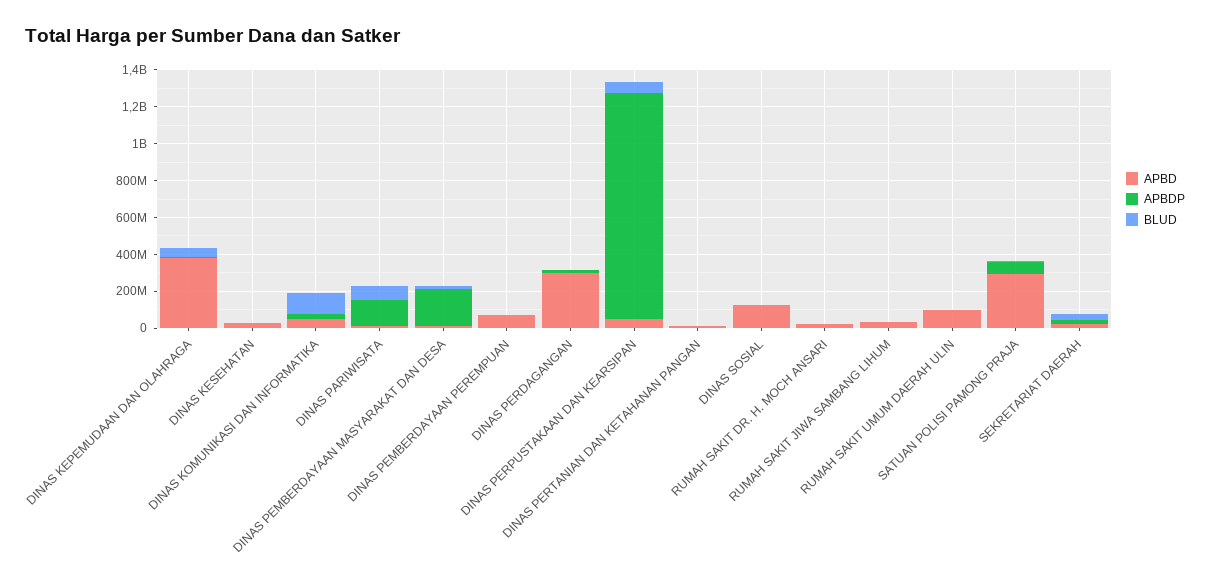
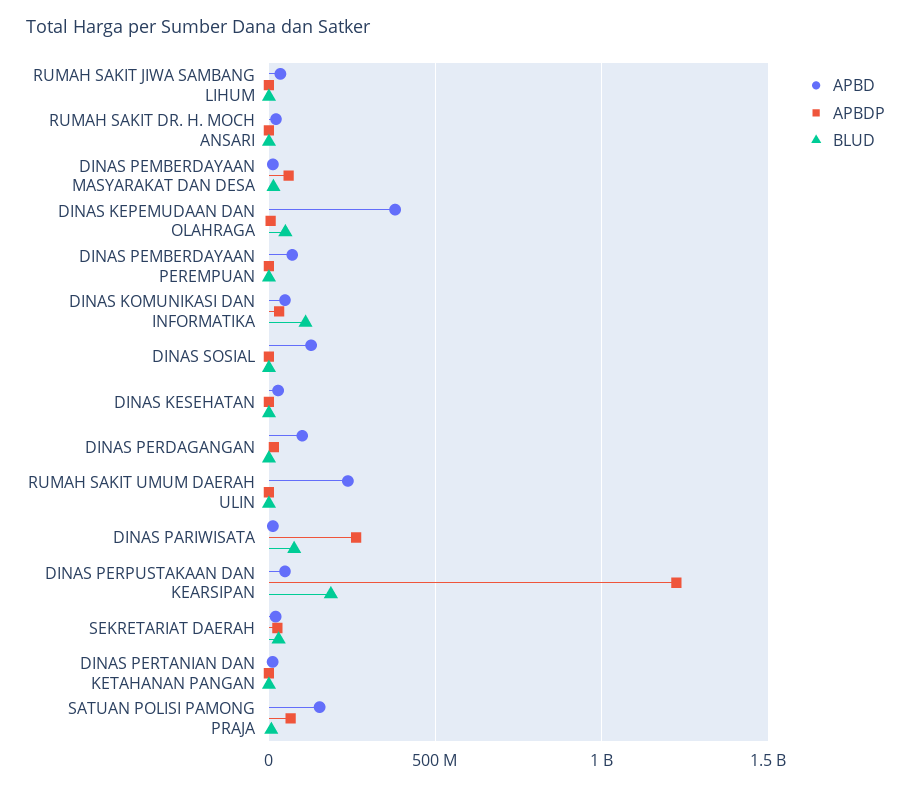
  {
    "APBD": {
      "DINAS KEPEMUDAAN DAN OLAHRAGA": 400000000,
      "DINAS KESEHATAN": 50000000,
      "DINAS KOMUNIKASI DAN INFORMATIKA": 50000000,
      "DINAS PARIWISATA": 0,
      "DINAS PEMBERDAYAAN MASYARAKAT DAN DESA": 0,
      "DINAS PEMBERDAYAAN PEREMPUAN": 50000000,
-     "DINAS PERDAGANGAN": 300000000,
+     "DINAS PERDAGANGAN": 100000000,
      "DINAS PERPUSTAKAAN DAN KEARSIPAN": 50000000,
      "DINAS PERTANIAN DAN KETAHANAN PANGAN": 0,
      "DINAS SOSIAL": 150000000,
      "RUMAH SAKIT DR. H. MOCH ANSARI": 0,
      "RUMAH SAKIT JIWA SAMBANG LIHUM": 50000000,
-     "RUMAH SAKIT UMUM DAERAH ULIN": 100000000,
+     "RUMAH SAKIT UMUM DAERAH ULIN": 250000000,
-     "SATUAN POLISI PAMONG PRAJA": 300000000,
+     "SATUAN POLISI PAMONG PRAJA": 150000000,
      "SEKRETARIAT DAERAH": 0
    },
    "APBDP": {
      "DINAS KEPEMUDAAN DAN OLAHRAGA": 0,
      "DINAS KESEHATAN": 0,
      "DINAS KOMUNIKASI DAN INFORMATIKA": 50000000,
-     "DINAS PARIWISATA": 150000000,
+     "DINAS PARIWISATA": 250000000,
-     "DINAS PEMBERDAYAAN MASYARAKAT DAN DESA": 200000000,
+     "DINAS PEMBERDAYAAN MASYARAKAT DAN DESA": 50000000,
      "DINAS PEMBERDAYAAN PEREMPUAN": 0,
      "DINAS PERDAGANGAN": 0,
      "DINAS PERPUSTAKAAN DAN KEARSIPAN": 1200000000,
      "DINAS PERTANIAN DAN KETAHANAN PANGAN": 0,
      "DINAS SOSIAL": 0,
      "RUMAH SAKIT DR. H. MOCH ANSARI": 0,
      "RUMAH SAKIT JIWA SAMBANG LIHUM": 0,
      "RUMAH SAKIT UMUM DAERAH ULIN": 0,
      "SATUAN POLISI PAMONG PRAJA": 50000000,
      "SEKRETARIAT DAERAH": 50000000
    },
    "BLUD": {
      "DINAS KEPEMUDAAN DAN OLAHRAGA": 50000000,
      "DINAS KESEHATAN": 0,
      "DINAS KOMUNIKASI DAN INFORMATIKA": 100000000,
      "DINAS PARIWISATA": 100000000,
      "DINAS PEMBERDAYAAN MASYARAKAT DAN DESA": 0,
      "DINAS PEMBERDAYAAN PEREMPUAN": 0,
      "DINAS PERDAGANGAN": 0,
-     "DINAS PERPUSTAKAAN DAN KEARSIPAN": 50000000,
+     "DINAS PERPUSTAKAAN DAN KEARSIPAN": 200000000,
      "DINAS PERTANIAN DAN KETAHANAN PANGAN": 0,
      "DINAS SOSIAL": 0,
      "RUMAH SAKIT DR. H. MOCH ANSARI": 0,
      "RUMAH SAKIT JIWA SAMBANG LIHUM": 0,
      "RUMAH SAKIT UMUM DAERAH ULIN": 0,
      "SATUAN POLISI PAMONG PRAJA": 0,
      "SEKRETARIAT DAERAH": 50000000
    }
  }

